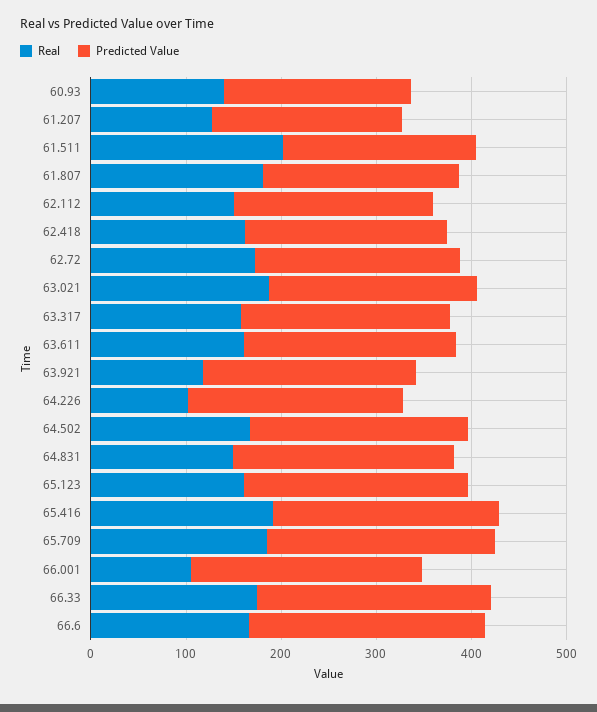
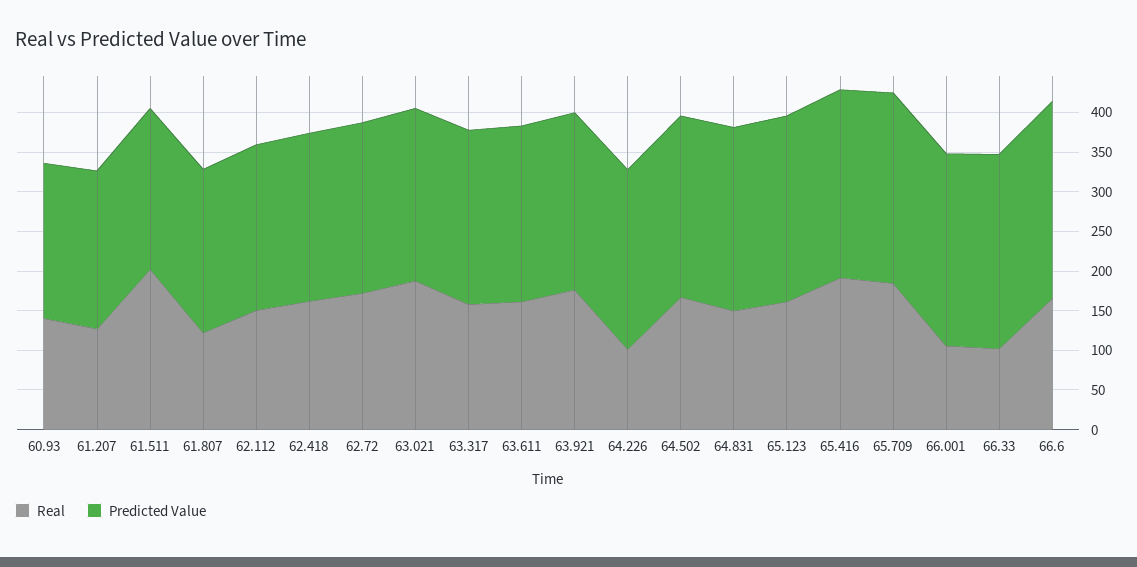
  {
    "Real": {
      "60.93": 140,
      "61.207": 120,
      "61.511": 200,
-     "61.807": 180,
+     "61.807": 125,
      "62.112": 160,
      "62.418": 160,
      "62.72": 180,
      "63.021": 180,
      "63.317": 160,
      "63.611": 160,
-     "63.921": 120,
+     "63.921": 175,
      "64.226": 100,
      "64.502": 160,
      "64.831": 140,
      "65.123": 160,
      "65.416": 200,
      "65.709": 180,
      "66.001": 100,
-     "66.33": 180,
+     "66.33": 100,
      "66.6": 160
    },
    "Predicted Value": {
      "60.93": 200,
      "61.207": 200,
      "61.511": 200,
      "61.807": 200,
      "62.112": 200,
      "62.418": 220,
      "62.72": 220,
      "63.021": 220,
      "63.317": 220,
      "63.611": 220,
      "63.921": 220,
      "64.226": 220,
      "64.502": 220,
      "64.831": 240,
      "65.123": 240,
      "65.416": 240,
      "65.709": 240,
      "66.001": 240,
      "66.33": 240,
      "66.6": 240
    }
  }

